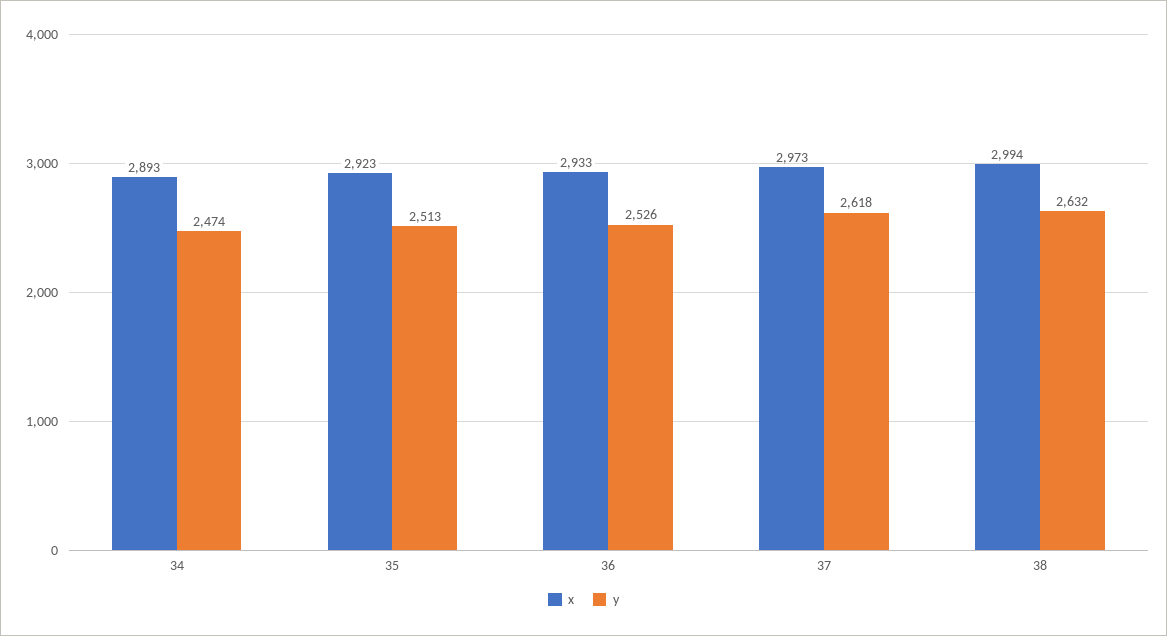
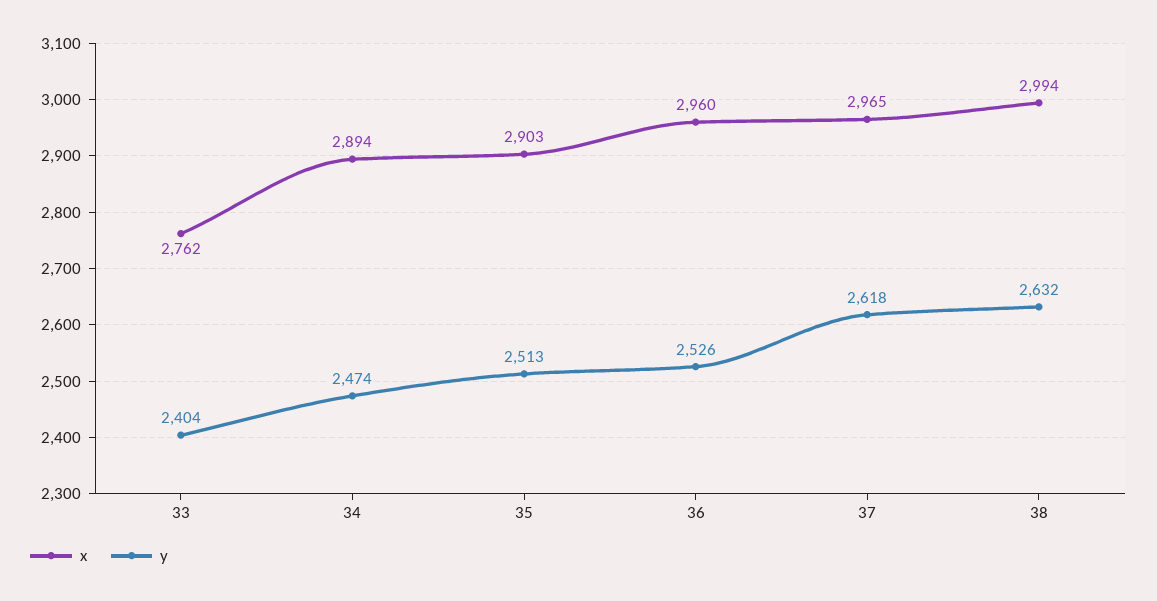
  {
    "x": {
-     "34": 2893,
+     "34": 2894,
-     "35": 2923,
+     "35": 2903,
-     "36": 2933,
+     "36": 2960,
-     "37": 2973,
+     "37": 2965,
-     "38": 2994
+     "38": 2994,
+     "33": 2762
    },
    "y": {
      "34": 2474,
      "35": 2513,
      "36": 2526,
      "37": 2618,
-     "38": 2632
+     "38": 2632,
+     "33": 2404
    }
  }

